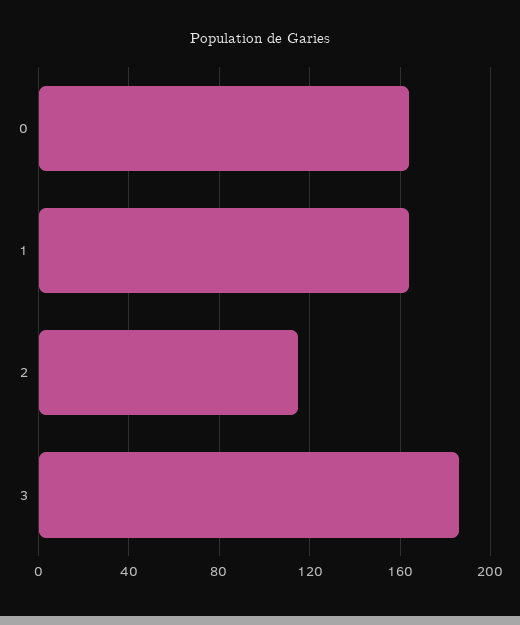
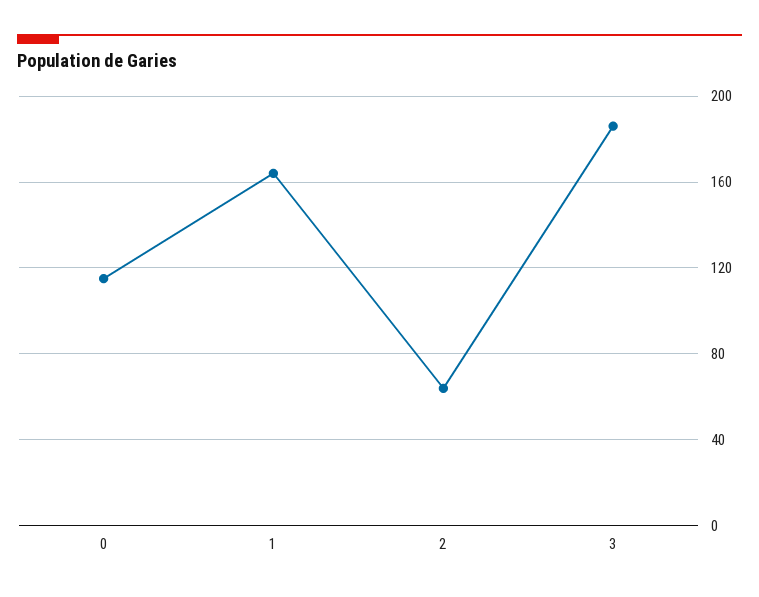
  {
-   "0": 165,
+   "0": 115,
    "1": 165,
-   "2": 115,
+   "2": 65,
    "3": 185
  }

